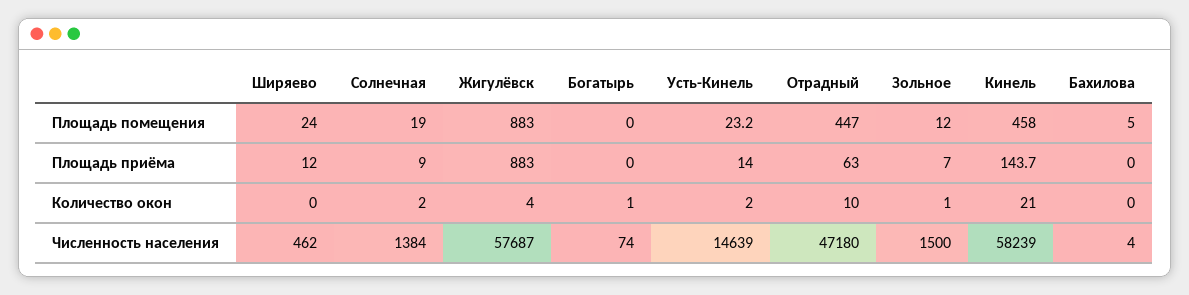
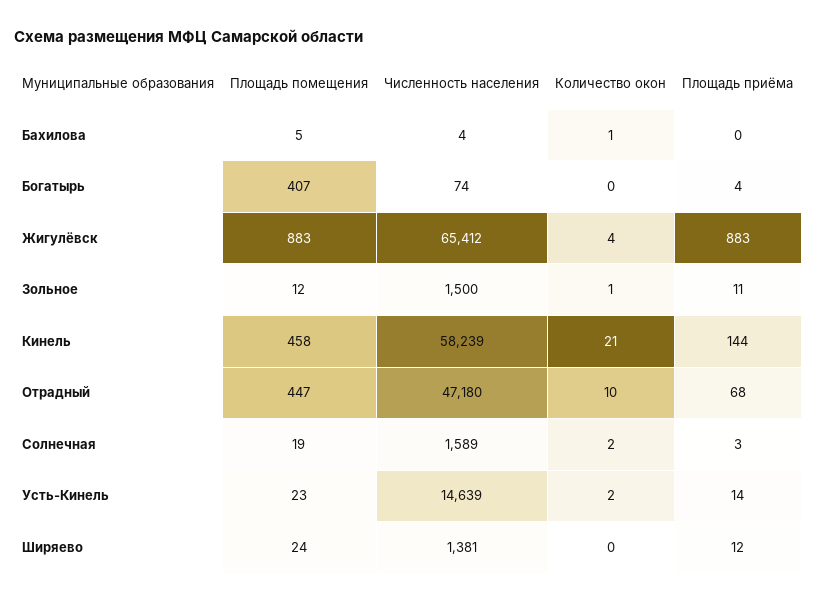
  {
    "Ширяево": {
      "Площадь помещения": 24,
      "Площадь приёма": 12,
      "Количество окон": 0,
-     "Численность населения": 462
+     "Численность населения": 1381
    },
    "Солнечная": {
      "Площадь помещения": 19,
-     "Площадь приёма": 9,
+     "Площадь приёма": 3,
      "Количество окон": 2,
-     "Численность населения": 1384
+     "Численность населения": 1589
    },
    "Жигулёвск": {
      "Площадь помещения": 883,
      "Площадь приёма": 883,
      "Количество окон": 4,
-     "Численность населения": 57687
+     "Численность населения": 65412
    },
    "Богатырь": {
-     "Площадь помещения": 0,
+     "Площадь помещения": 407,
-     "Площадь приёма": 0,
+     "Площадь приёма": 4,
-     "Количество окон": 1,
+     "Количество окон": 0,
      "Численность населения": 74
    },
    "Усть-Кинель": {
      "Площадь помещения": 23.2,
      "Площадь приёма": 14,
      "Количество окон": 2,
      "Численность населения": 14639
    },
    "Отрадный": {
      "Площадь помещения": 447,
-     "Площадь приёма": 63,
+     "Площадь приёма": 68,
      "Количество окон": 10,
      "Численность населения": 47180
    },
    "Зольное": {
      "Площадь помещения": 12,
-     "Площадь приёма": 7,
+     "Площадь приёма": 11,
      "Количество окон": 1,
      "Численность населения": 1500
    },
    "Кинель": {
      "Площадь помещения": 458,
      "Площадь приёма": 143.7,
      "Количество окон": 21,
      "Численность населения": 58239
    },
    "Бахилова": {
      "Площадь помещения": 5,
      "Площадь приёма": 0,
-     "Количество окон": 0,
+     "Количество окон": 1,
      "Численность населения": 4
    }
  }

